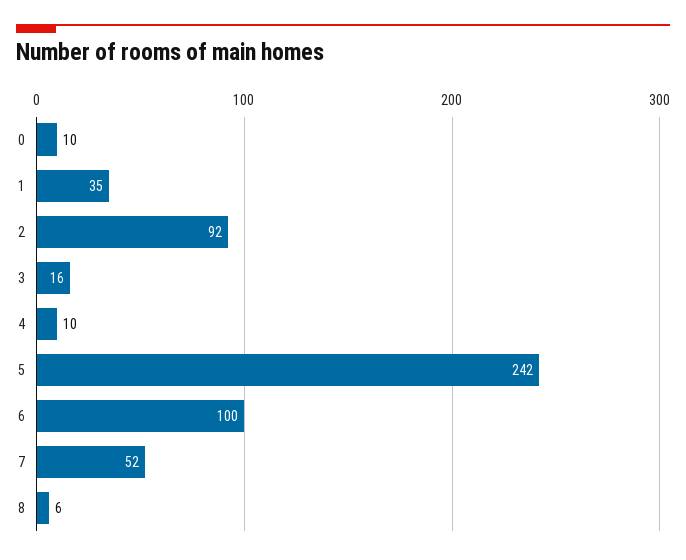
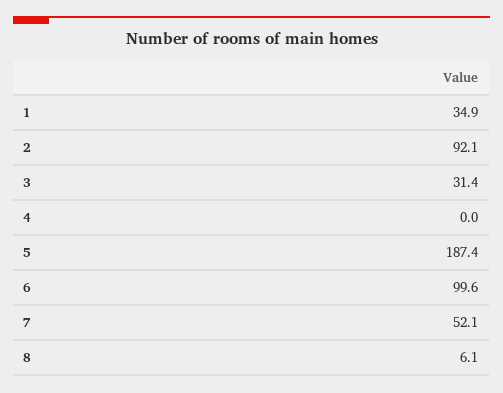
  {
-   "0": 10,
    "1": 34.9,
    "2": 92.1,
-   "3": 16,
+   "3": 31.4,
-   "4": 10,
+   "4": 0,
-   "5": 242,
+   "5": 187.4,
    "6": 99.6,
    "7": 52.1,
    "8": 6.1
  }

